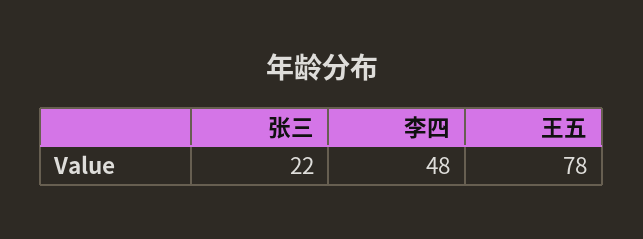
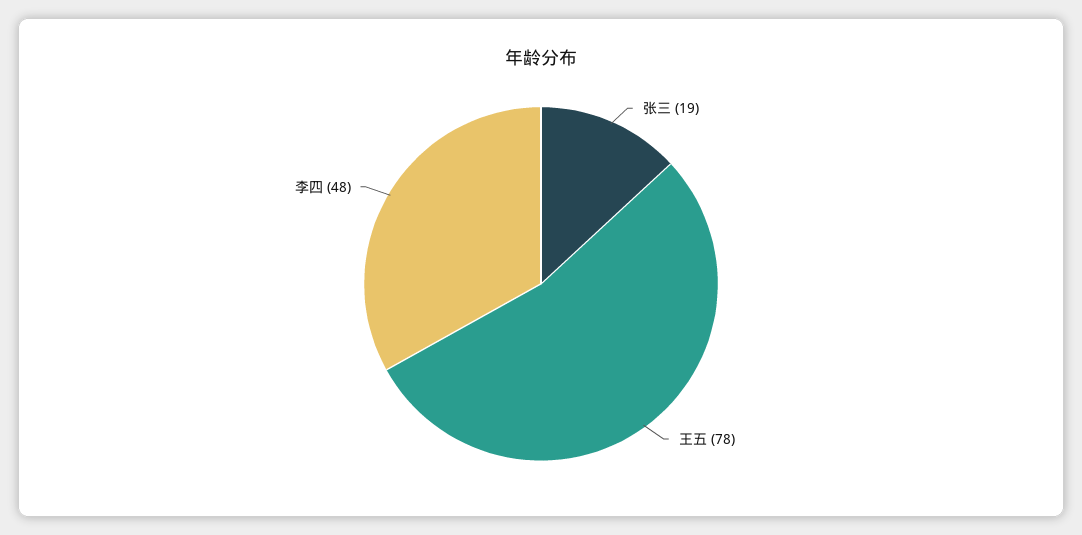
  {
-   "张三": 22,
+   "张三": 19,
    "李四": 48,
    "王五": 78
  }

